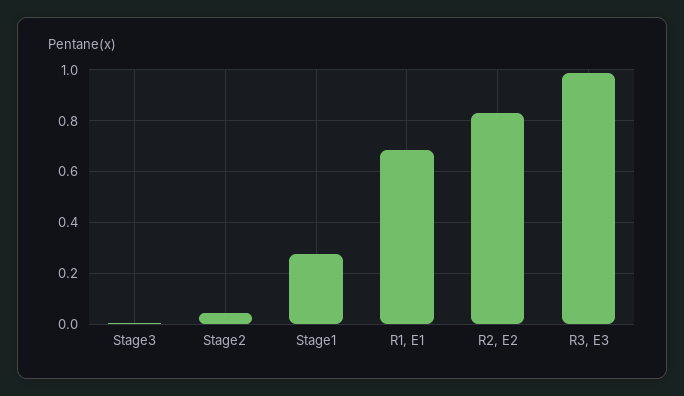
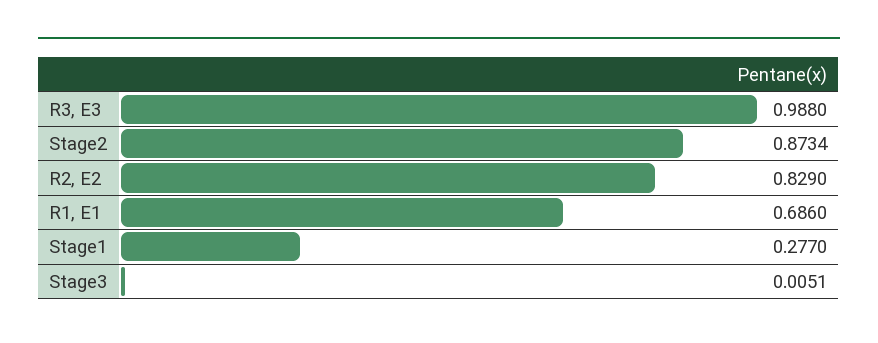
  {
    "Stage3": 0.0051,
-   "Stage2": 0.05,
+   "Stage2": 0.8734,
    "Stage1": 0.277,
    "R1, E1": 0.686,
    "R2, E2": 0.829,
    "R3, E3": 0.988
  }

